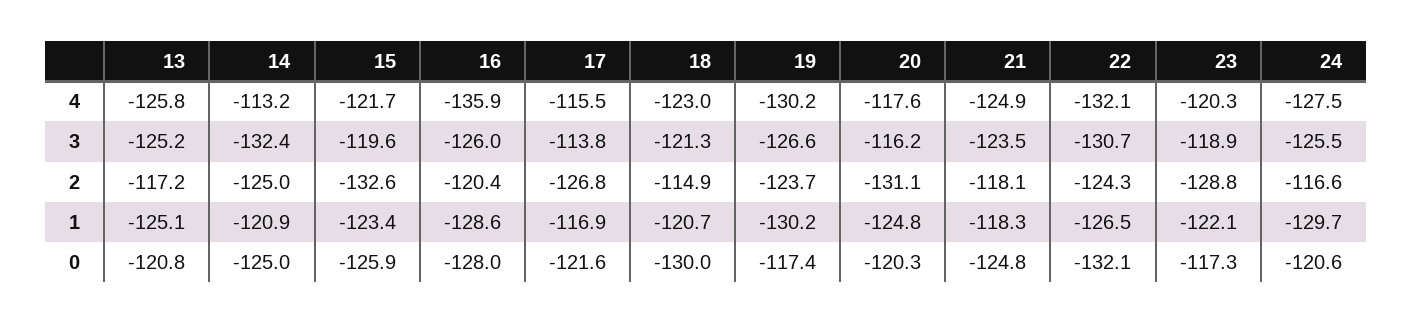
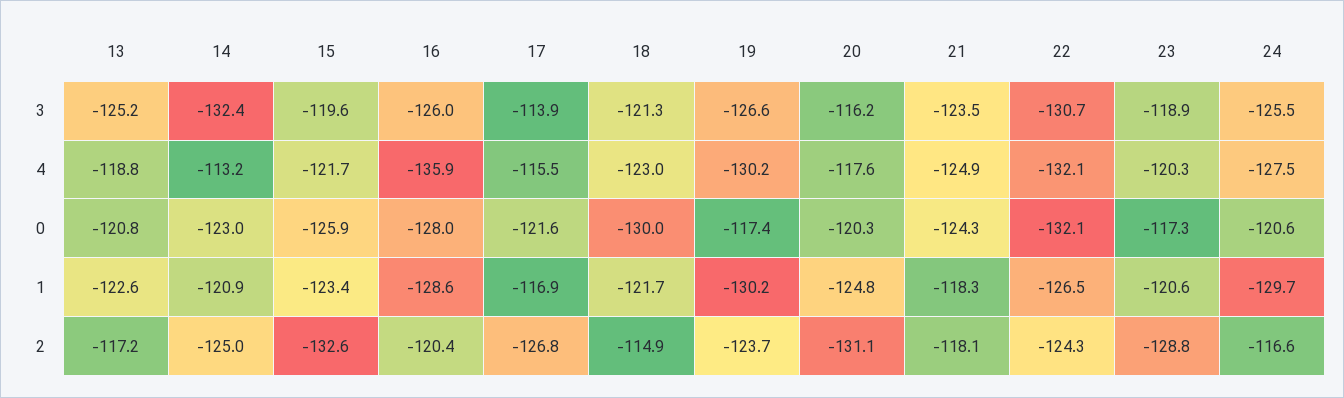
  {
    "13": {
-     "4": -125.8,
+     "4": -118.8,
      "3": -125.2,
      "2": -117.2,
-     "1": -125.1,
+     "1": -122.6,
      "0": -120.8
    },
    "14": {
      "4": -113.2,
      "3": -132.4,
      "2": -125,
      "1": -120.9,
-     "0": -125
+     "0": -123
    },
    "15": {
      "4": -121.7,
      "3": -119.6,
      "2": -132.6,
      "1": -123.4,
      "0": -125.9
    },
    "16": {
      "4": -135.9,
      "3": -126,
      "2": -120.4,
      "1": -128.6,
      "0": -128
    },
    "17": {
      "4": -115.5,
-     "3": -113.8,
+     "3": -113.9,
      "2": -126.8,
      "1": -116.9,
      "0": -121.6
    },
    "18": {
      "4": -123,
      "3": -121.3,
      "2": -114.9,
-     "1": -120.7,
+     "1": -121.7,
      "0": -130
    },
    "19": {
      "4": -130.2,
      "3": -126.6,
      "2": -123.7,
      "1": -130.2,
      "0": -117.4
    },
    "20": {
      "4": -117.6,
      "3": -116.2,
      "2": -131.1,
      "1": -124.8,
      "0": -120.3
    },
    "21": {
      "4": -124.9,
      "3": -123.5,
      "2": -118.1,
      "1": -118.3,
-     "0": -124.8
+     "0": -124.3
    },
    "22": {
      "4": -132.1,
      "3": -130.7,
      "2": -124.3,
      "1": -126.5,
      "0": -132.1
    },
    "23": {
      "4": -120.3,
      "3": -118.9,
      "2": -128.8,
-     "1": -122.1,
+     "1": -120.6,
      "0": -117.3
    },
    "24": {
      "4": -127.5,
      "3": -125.5,
      "2": -116.6,
      "1": -129.7,
      "0": -120.6
    }
  }

